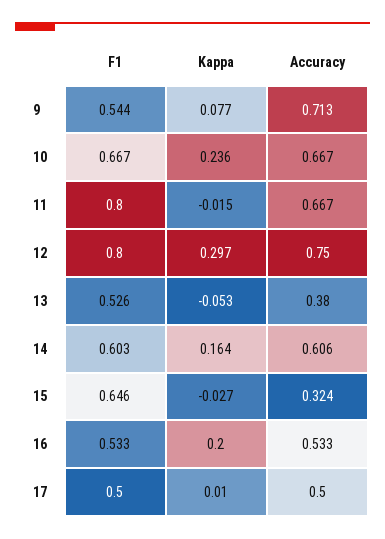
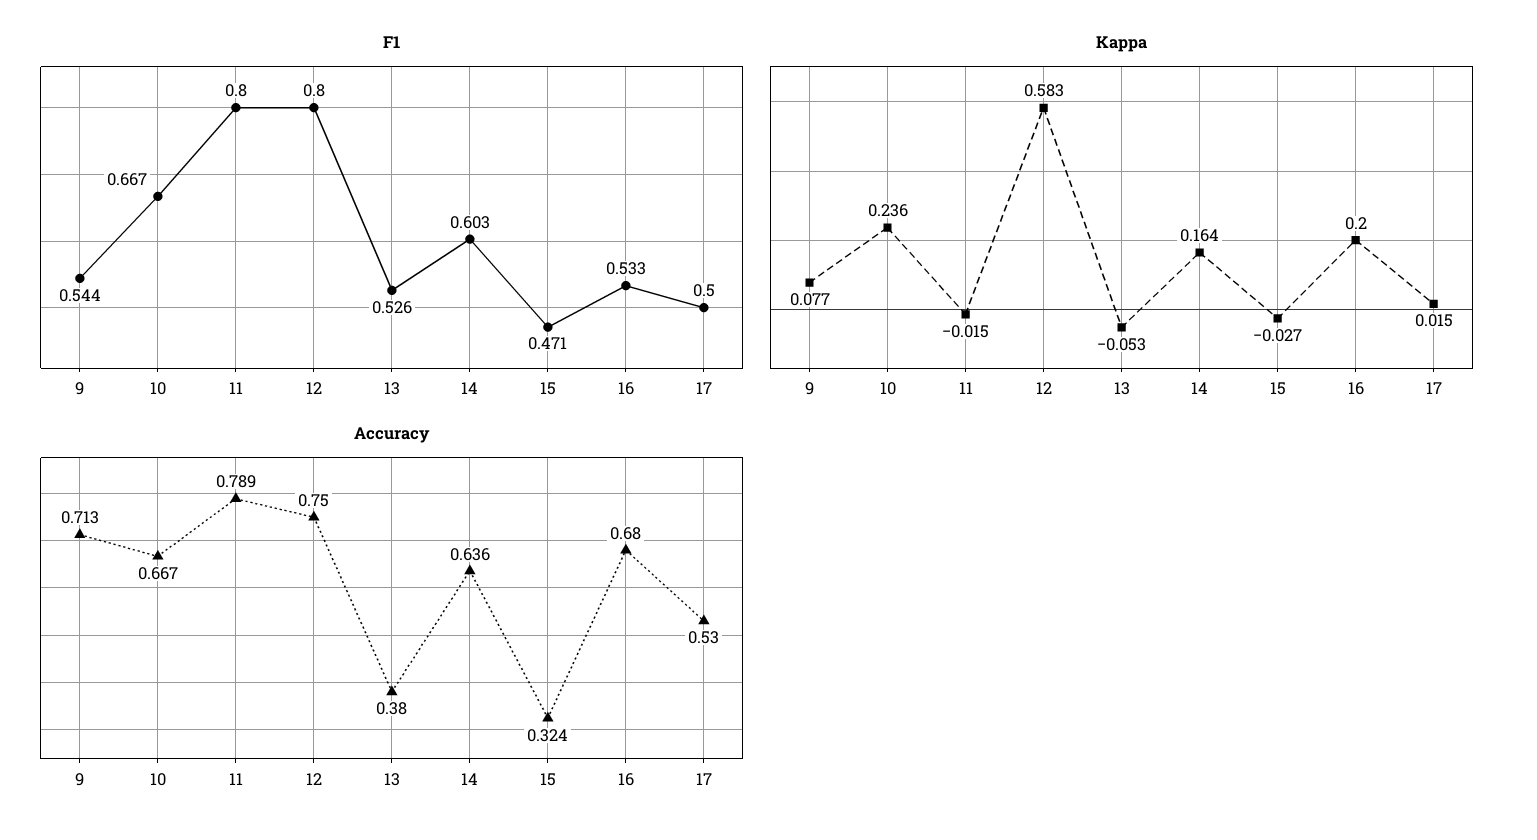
  {
    "F1": {
      "9": 0.544,
      "10": 0.667,
      "11": 0.8,
      "12": 0.8,
      "13": 0.526,
      "14": 0.603,
-     "15": 0.646,
+     "15": 0.471,
      "16": 0.533,
      "17": 0.5
    },
    "Kappa": {
      "9": 0.077,
      "10": 0.236,
      "11": -0.015,
-     "12": 0.297,
+     "12": 0.583,
      "13": -0.053,
      "14": 0.164,
      "15": -0.027,
      "16": 0.2,
-     "17": 0.01
+     "17": 0.015
    },
    "Accuracy": {
      "9": 0.713,
      "10": 0.667,
-     "11": 0.667,
+     "11": 0.789,
      "12": 0.75,
      "13": 0.38,
-     "14": 0.606,
+     "14": 0.636,
      "15": 0.324,
-     "16": 0.533,
+     "16": 0.68,
-     "17": 0.5
+     "17": 0.53
    }
  }

